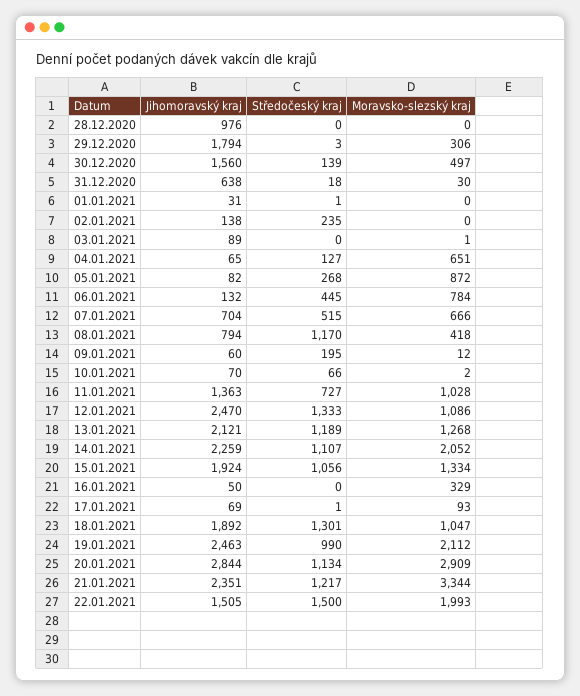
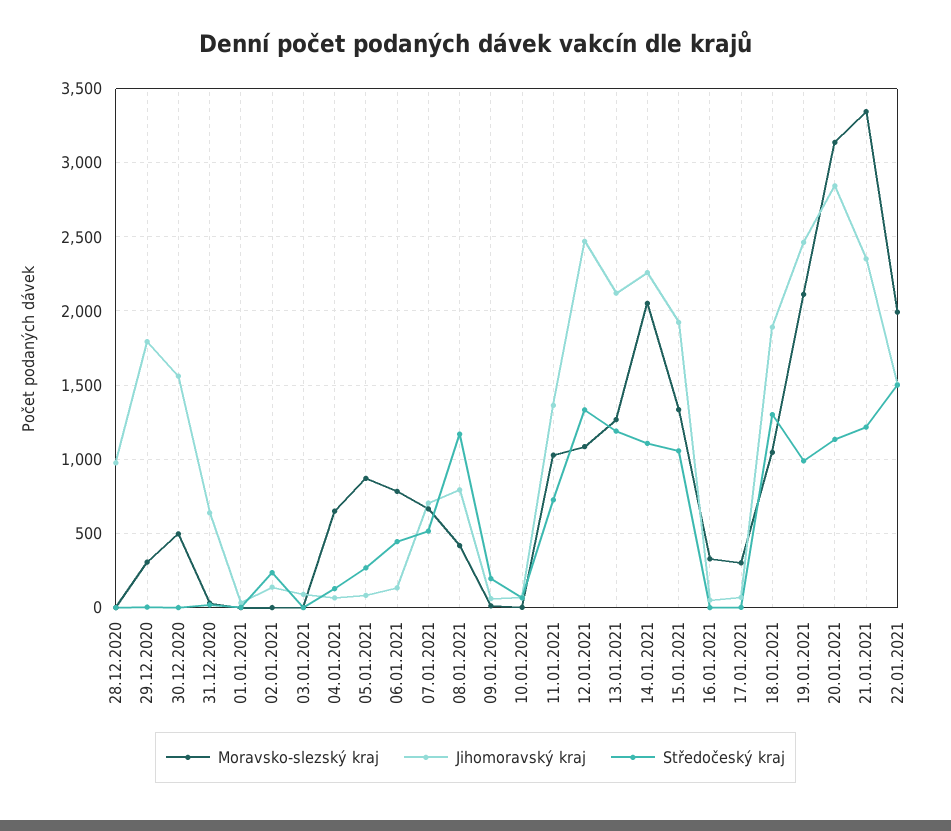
  {
    "Jihomoravský kraj": {
      "28.12.2020": 976,
      "29.12.2020": 1794,
      "30.12.2020": 1560,
      "31.12.2020": 638,
      "01.01.2021": 31,
      "02.01.2021": 138,
      "03.01.2021": 89,
      "04.01.2021": 65,
      "05.01.2021": 82,
      "06.01.2021": 132,
      "07.01.2021": 704,
      "08.01.2021": 794,
      "09.01.2021": 60,
      "10.01.2021": 70,
      "11.01.2021": 1363,
      "12.01.2021": 2470,
      "13.01.2021": 2121,
      "14.01.2021": 2259,
      "15.01.2021": 1924,
      "16.01.2021": 50,
      "17.01.2021": 69,
      "18.01.2021": 1892,
      "19.01.2021": 2463,
      "20.01.2021": 2844,
      "21.01.2021": 2351,
      "22.01.2021": 1505
    },
    "Středočeský kraj": {
      "28.12.2020": 0,
      "29.12.2020": 3,
-     "30.12.2020": 139,
+     "30.12.2020": 0,
      "31.12.2020": 18,
      "01.01.2021": 1,
      "02.01.2021": 235,
      "03.01.2021": 0,
      "04.01.2021": 127,
      "05.01.2021": 268,
      "06.01.2021": 445,
      "07.01.2021": 515,
      "08.01.2021": 1170,
      "09.01.2021": 195,
      "10.01.2021": 66,
      "11.01.2021": 727,
      "12.01.2021": 1333,
      "13.01.2021": 1189,
      "14.01.2021": 1107,
      "15.01.2021": 1056,
      "16.01.2021": 0,
      "17.01.2021": 1,
      "18.01.2021": 1301,
      "19.01.2021": 990,
      "20.01.2021": 1134,
      "21.01.2021": 1217,
      "22.01.2021": 1500
    },
    "Moravsko-slezský kraj": {
      "28.12.2020": 0,
      "29.12.2020": 306,
      "30.12.2020": 497,
      "31.12.2020": 30,
      "01.01.2021": 0,
      "02.01.2021": 0,
      "03.01.2021": 1,
      "04.01.2021": 651,
      "05.01.2021": 872,
      "06.01.2021": 784,
      "07.01.2021": 666,
      "08.01.2021": 418,
      "09.01.2021": 12,
      "10.01.2021": 2,
      "11.01.2021": 1028,
      "12.01.2021": 1086,
      "13.01.2021": 1268,
      "14.01.2021": 2052,
      "15.01.2021": 1334,
      "16.01.2021": 329,
-     "17.01.2021": 93,
+     "17.01.2021": 300,
      "18.01.2021": 1047,
      "19.01.2021": 2112,
-     "20.01.2021": 2909,
+     "20.01.2021": 3150,
      "21.01.2021": 3344,
      "22.01.2021": 1993
    }
  }

